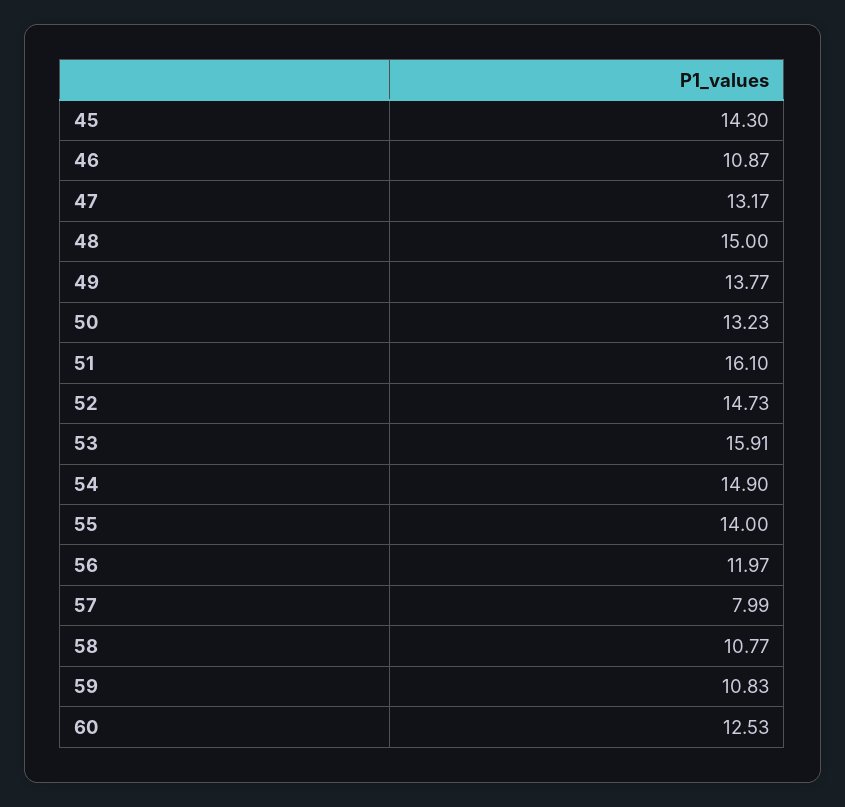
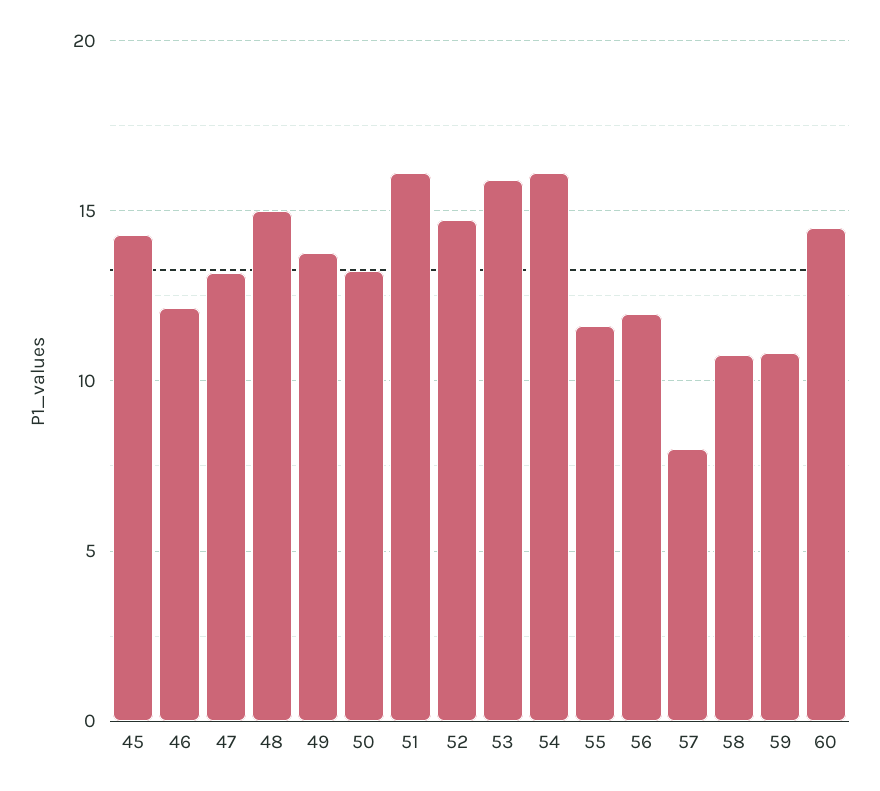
  {
    "45": 14.3,
-   "46": 10.87,
+   "46": 12,
    "47": 13.17,
    "48": 15,
    "49": 13.77,
    "50": 13.23,
    "51": 16.1,
    "52": 14.73,
    "53": 15.91,
-   "54": 14.9,
+   "54": 16,
-   "55": 14,
+   "55": 11.5,
    "56": 11.97,
    "57": 7.99,
    "58": 10.77,
    "59": 10.83,
-   "60": 12.53
+   "60": 14.5
  }

